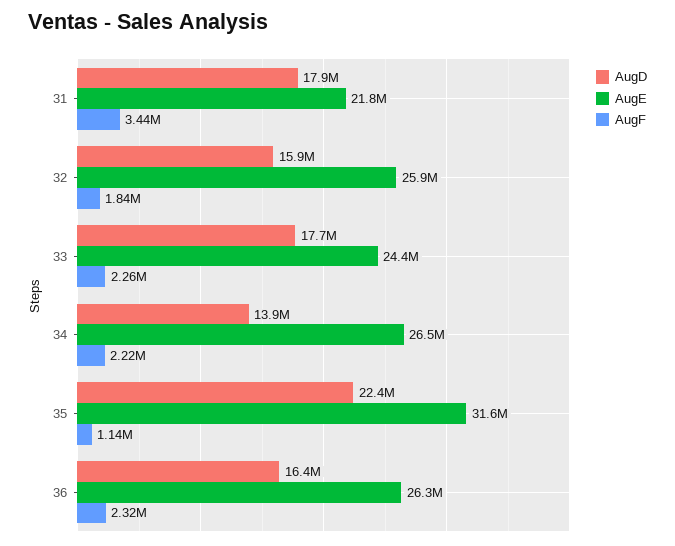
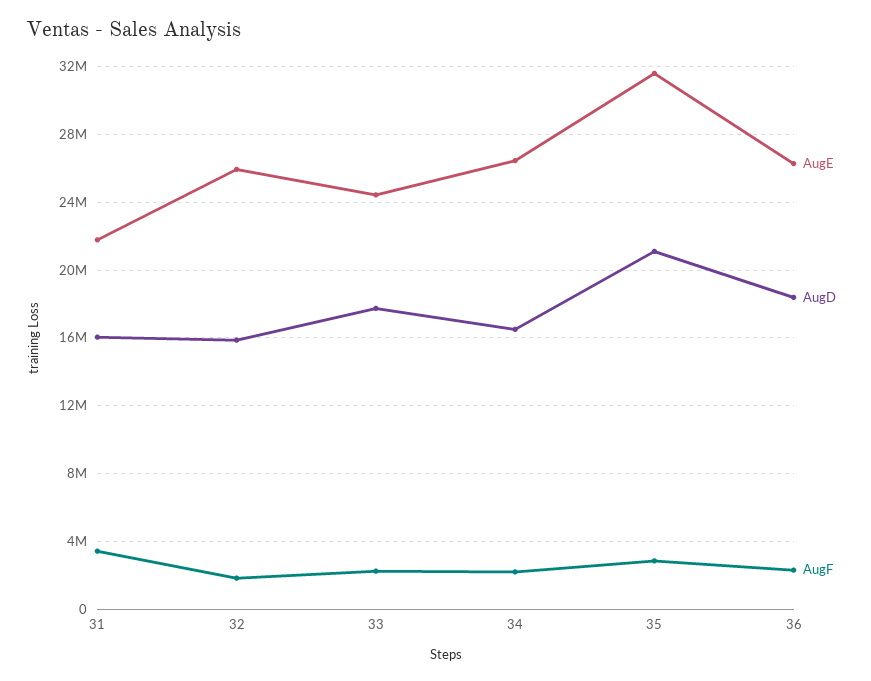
  {
    "AugD": {
-     "31": 17900000,
+     "31": 16000000,
      "32": 15900000,
      "33": 17700000,
-     "34": 13900000,
+     "34": 16500000,
-     "35": 22400000,
+     "35": 21000000,
-     "36": 16400000
+     "36": 18500000
    },
    "AugE": {
      "31": 21800000,
      "32": 25900000,
      "33": 24400000,
      "34": 26500000,
      "35": 31600000,
      "36": 26300000
    },
    "AugF": {
      "31": 3440000,
      "32": 1840000,
      "33": 2260000,
      "34": 2220000,
-     "35": 1140000,
+     "35": 3000000,
      "36": 2320000
    }
  }

